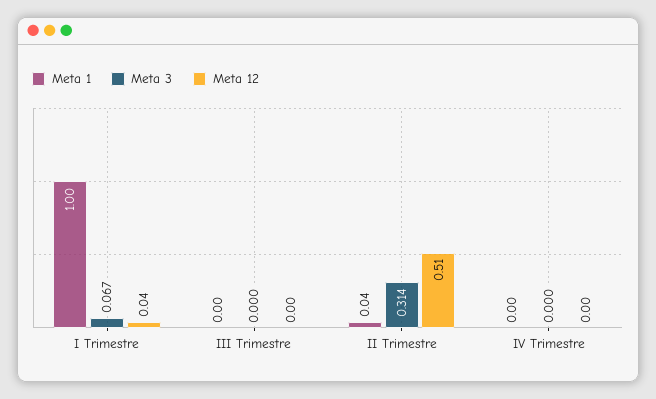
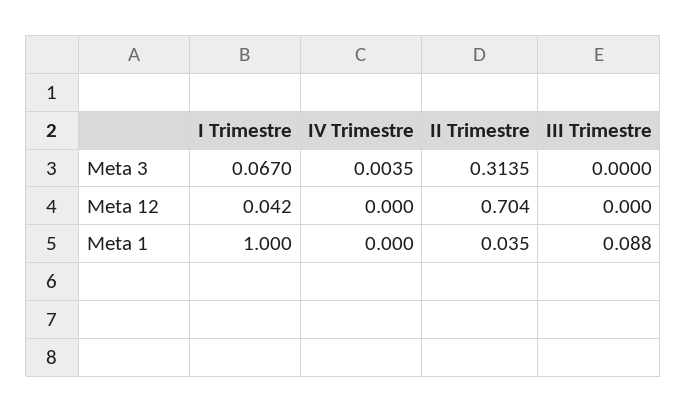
  {
    "Meta 1": {
      "I Trimestre": 1,
-     "III Trimestre": 0,
+     "III Trimestre": 0.088,
      "II Trimestre": 0.035,
      "IV Trimestre": 0
    },
    "Meta 3": {
      "I Trimestre": 0.067,
      "III Trimestre": 0,
      "II Trimestre": 0.3135,
-     "IV Trimestre": 0
+     "IV Trimestre": 0.0035
    },
    "Meta 12": {
      "I Trimestre": 0.042,
      "III Trimestre": 0,
-     "II Trimestre": 0.51,
+     "II Trimestre": 0.704,
      "IV Trimestre": 0
    }
  }

